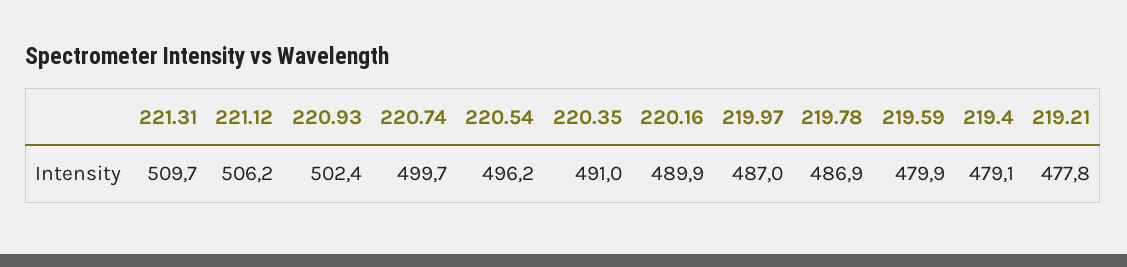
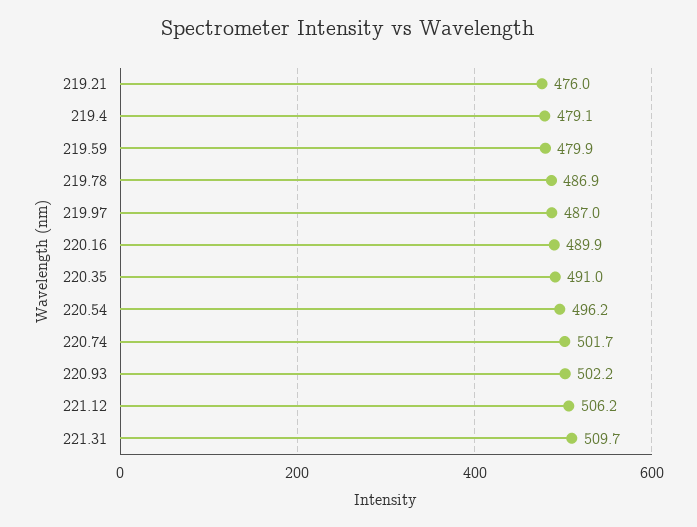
  {
    "221.31": 509.7,
    "221.12": 506.2,
-   "220.93": 502.4,
+   "220.93": 502.2,
-   "220.74": 499.7,
+   "220.74": 501.7,
    "220.54": 496.2,
    "220.35": 491,
    "220.16": 489.9,
    "219.97": 487,
    "219.78": 486.9,
    "219.59": 479.9,
    "219.4": 479.1,
-   "219.21": 477.8
+   "219.21": 476
  }

